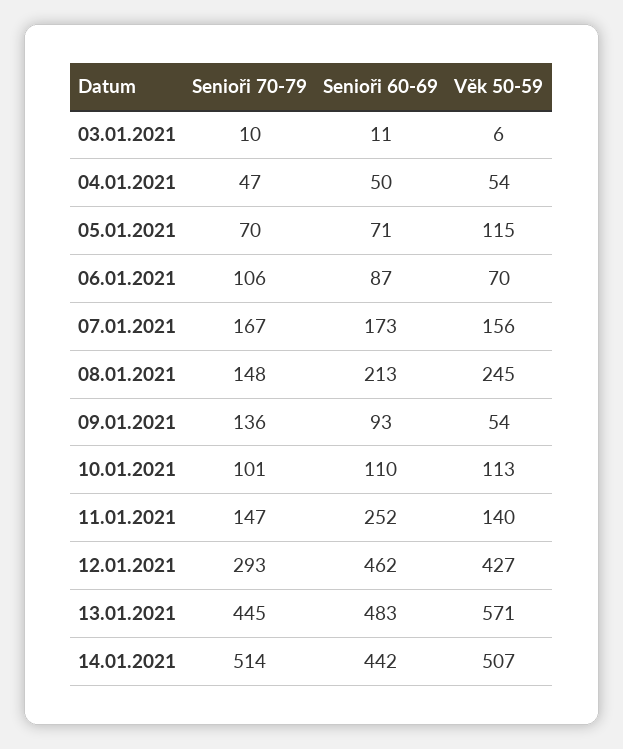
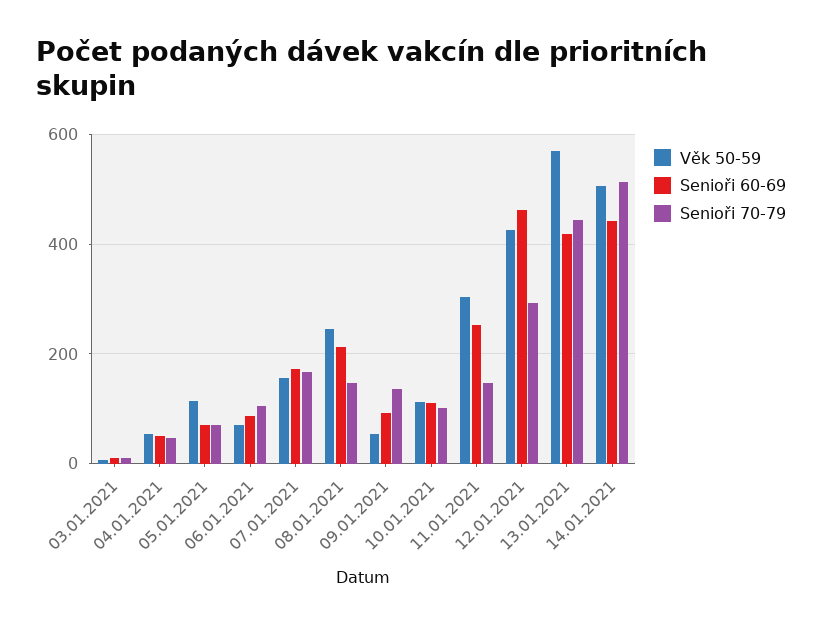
  {
    "Senioři 70-79": {
      "03.01.2021": 10,
      "04.01.2021": 47,
      "05.01.2021": 70,
      "06.01.2021": 106,
      "07.01.2021": 167,
      "08.01.2021": 148,
      "09.01.2021": 136,
      "10.01.2021": 101,
      "11.01.2021": 147,
      "12.01.2021": 293,
      "13.01.2021": 445,
      "14.01.2021": 514
    },
    "Senioři 60-69": {
      "03.01.2021": 11,
      "04.01.2021": 50,
      "05.01.2021": 71,
      "06.01.2021": 87,
      "07.01.2021": 173,
      "08.01.2021": 213,
      "09.01.2021": 93,
      "10.01.2021": 110,
      "11.01.2021": 252,
      "12.01.2021": 462,
-     "13.01.2021": 483,
+     "13.01.2021": 420,
      "14.01.2021": 442
    },
    "Věk 50-59": {
      "03.01.2021": 6,
      "04.01.2021": 54,
      "05.01.2021": 115,
      "06.01.2021": 70,
      "07.01.2021": 156,
      "08.01.2021": 245,
      "09.01.2021": 54,
      "10.01.2021": 113,
-     "11.01.2021": 140,
+     "11.01.2021": 300,
      "12.01.2021": 427,
      "13.01.2021": 571,
      "14.01.2021": 507
    }
  }

